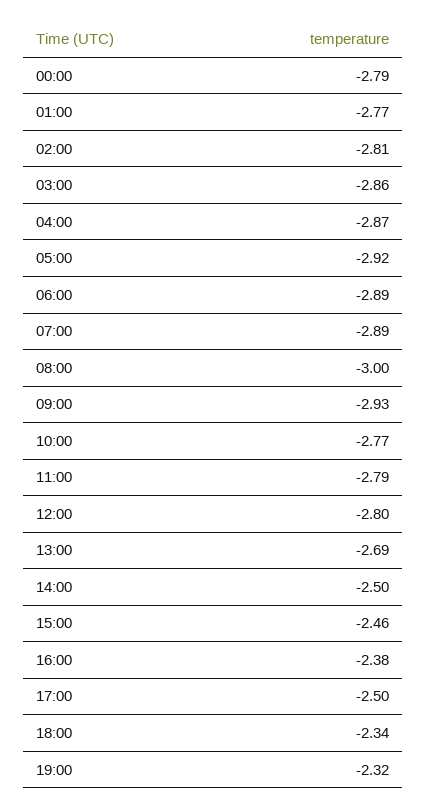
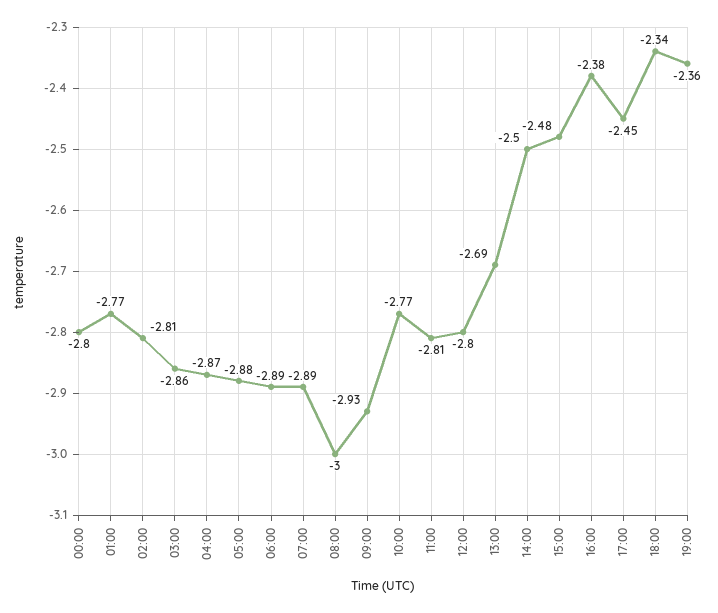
  {
-   "00:00": -2.79,
+   "00:00": -2.8,
    "01:00": -2.77,
    "02:00": -2.81,
    "03:00": -2.86,
    "04:00": -2.87,
-   "05:00": -2.92,
+   "05:00": -2.88,
    "06:00": -2.89,
    "07:00": -2.89,
    "08:00": -3,
    "09:00": -2.93,
    "10:00": -2.77,
-   "11:00": -2.79,
+   "11:00": -2.81,
    "12:00": -2.8,
    "13:00": -2.69,
    "14:00": -2.5,
-   "15:00": -2.46,
+   "15:00": -2.48,
    "16:00": -2.38,
-   "17:00": -2.5,
+   "17:00": -2.45,
    "18:00": -2.34,
-   "19:00": -2.32
+   "19:00": -2.36
  }

